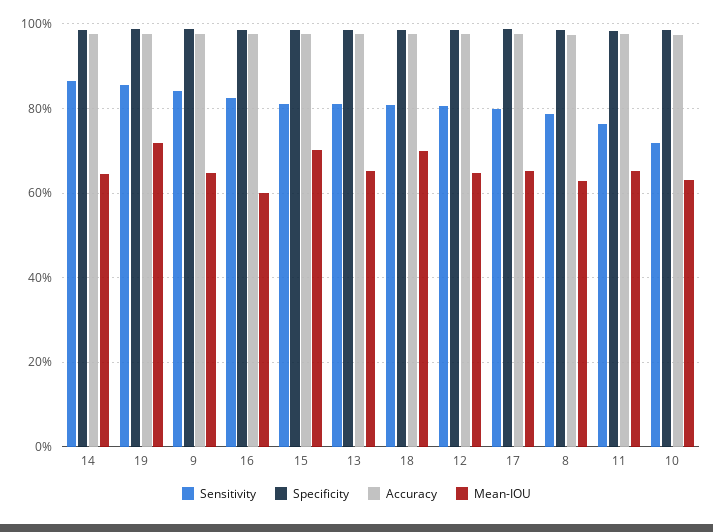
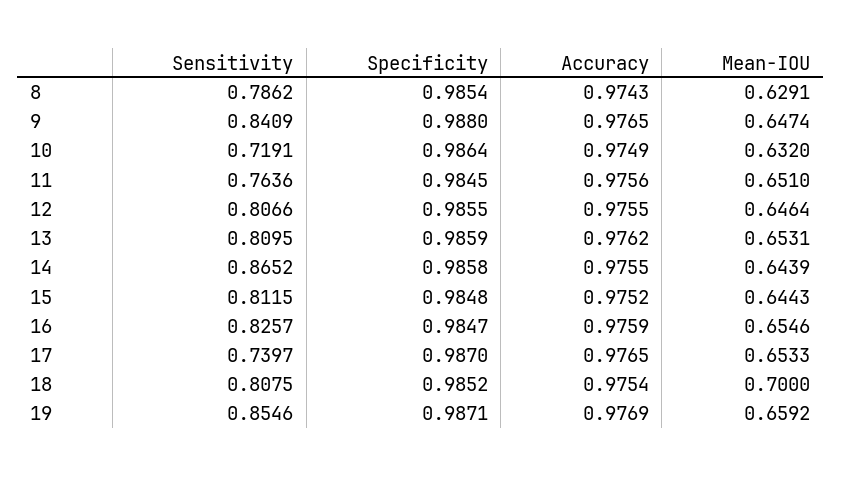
  {
    "Sensitivity": {
      "14": 0.8652,
      "19": 0.8546,
      "9": 0.8409,
      "16": 0.8257,
      "15": 0.8115,
      "13": 0.8095,
      "18": 0.8075,
      "12": 0.8066,
-     "17": 0.8,
+     "17": 0.7397,
      "8": 0.7862,
      "11": 0.7636,
      "10": 0.7191
    },
    "Specificity": {
      "14": 0.9858,
      "19": 0.9871,
      "9": 0.988,
      "16": 0.9847,
      "15": 0.9848,
      "13": 0.9859,
      "18": 0.9852,
      "12": 0.9855,
      "17": 0.987,
      "8": 0.9854,
      "11": 0.9845,
      "10": 0.9864
    },
    "Accuracy": {
      "14": 0.9755,
      "19": 0.9769,
      "9": 0.9765,
      "16": 0.9759,
      "15": 0.9752,
      "13": 0.9762,
      "18": 0.9754,
      "12": 0.9755,
      "17": 0.9765,
      "8": 0.9743,
      "11": 0.9756,
      "10": 0.9749
    },
    "Mean-IOU": {
      "14": 0.6439,
-     "19": 0.72,
+     "19": 0.6592,
      "9": 0.6474,
-     "16": 0.6,
+     "16": 0.6546,
-     "15": 0.7,
+     "15": 0.6443,
      "13": 0.6531,
      "18": 0.7,
      "12": 0.6464,
      "17": 0.6533,
      "8": 0.6291,
      "11": 0.651,
      "10": 0.632
    }
  }

